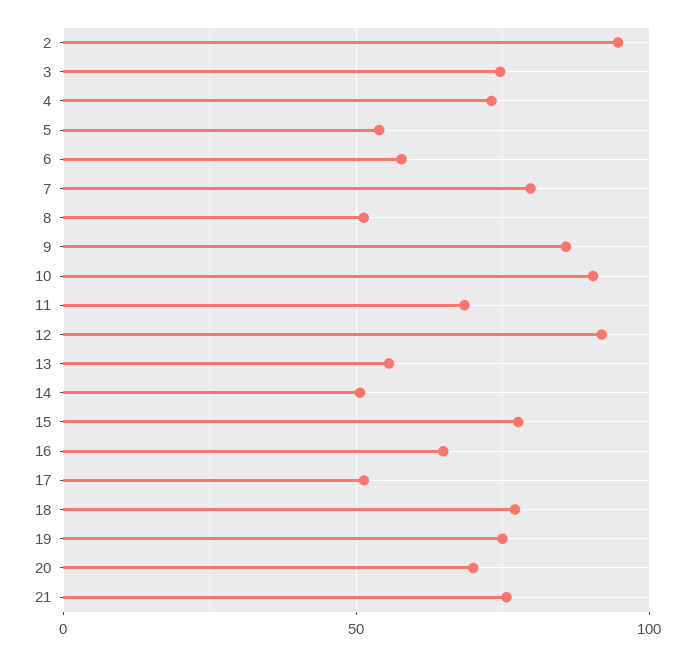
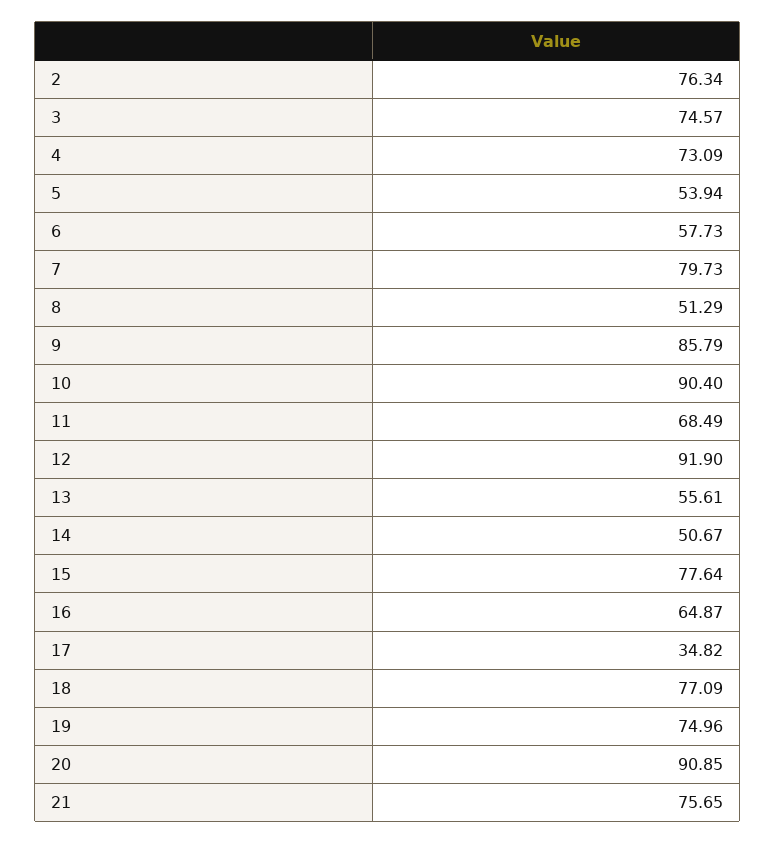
  {
-   "2": 95,
+   "2": 76.34,
    "3": 74.57,
    "4": 73.09,
    "5": 53.94,
    "6": 57.73,
    "7": 79.73,
    "8": 51.29,
    "9": 85.79,
    "10": 90.4,
    "11": 68.49,
    "12": 91.9,
    "13": 55.61,
    "14": 50.67,
    "15": 77.64,
    "16": 64.87,
-   "17": 50,
+   "17": 34.82,
    "18": 77.09,
    "19": 74.96,
-   "20": 70,
+   "20": 90.85,
    "21": 75.65
  }

